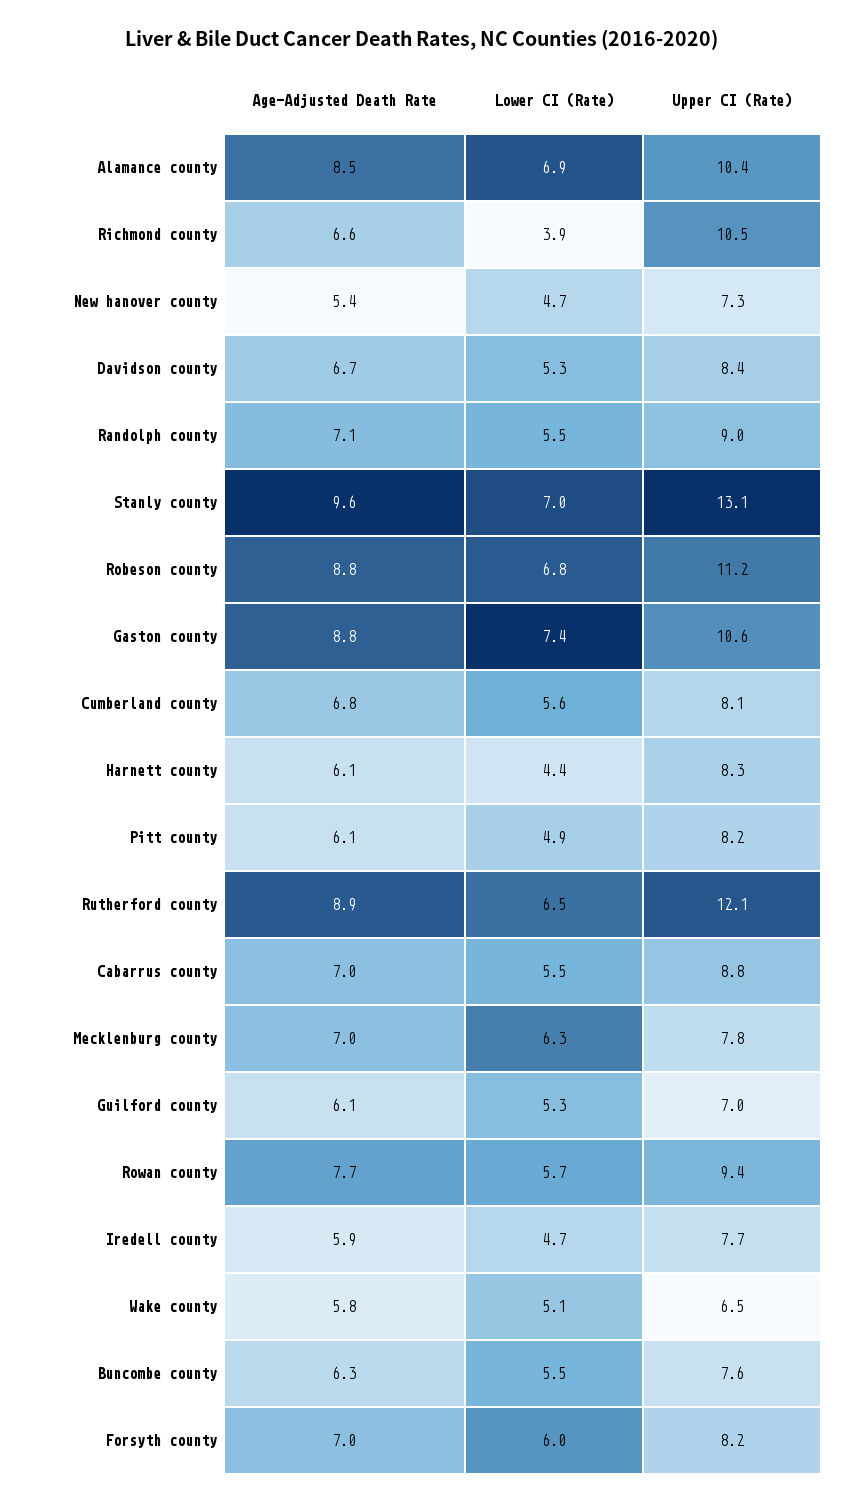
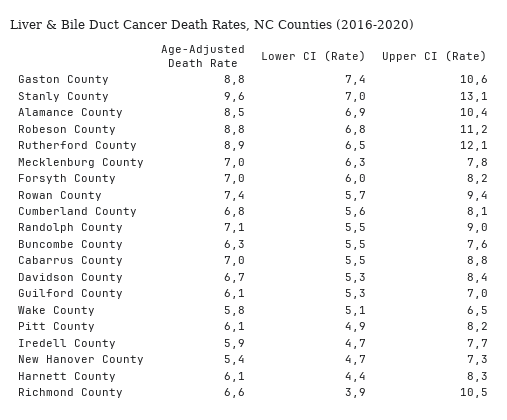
  {
    "Age-Adjusted Death Rate": {
      "Alamance county": 8.5,
      "Richmond county": 6.6,
      "New hanover county": 5.4,
      "Davidson county": 6.7,
      "Randolph county": 7.1,
      "Stanly county": 9.6,
      "Robeson county": 8.8,
      "Gaston county": 8.8,
      "Cumberland county": 6.8,
      "Harnett county": 6.1,
      "Pitt county": 6.1,
      "Rutherford county": 8.9,
      "Cabarrus county": 7,
      "Mecklenburg county": 7,
      "Guilford county": 6.1,
-     "Rowan county": 7.7,
+     "Rowan county": 7.4,
      "Iredell county": 5.9,
      "Wake county": 5.8,
      "Buncombe county": 6.3,
      "Forsyth county": 7
    },
    "Lower CI (Rate)": {
      "Alamance county": 6.9,
      "Richmond county": 3.9,
      "New hanover county": 4.7,
      "Davidson county": 5.3,
      "Randolph county": 5.5,
      "Stanly county": 7,
      "Robeson county": 6.8,
      "Gaston county": 7.4,
      "Cumberland county": 5.6,
      "Harnett county": 4.4,
      "Pitt county": 4.9,
      "Rutherford county": 6.5,
      "Cabarrus county": 5.5,
      "Mecklenburg county": 6.3,
      "Guilford county": 5.3,
      "Rowan county": 5.7,
      "Iredell county": 4.7,
      "Wake county": 5.1,
      "Buncombe county": 5.5,
      "Forsyth county": 6
    },
    "Upper CI (Rate)": {
      "Alamance county": 10.4,
      "Richmond county": 10.5,
      "New hanover county": 7.3,
      "Davidson county": 8.4,
      "Randolph county": 9,
      "Stanly county": 13.1,
      "Robeson county": 11.2,
      "Gaston county": 10.6,
      "Cumberland county": 8.1,
      "Harnett county": 8.3,
      "Pitt county": 8.2,
      "Rutherford county": 12.1,
      "Cabarrus county": 8.8,
      "Mecklenburg county": 7.8,
      "Guilford county": 7,
      "Rowan county": 9.4,
      "Iredell county": 7.7,
      "Wake county": 6.5,
      "Buncombe county": 7.6,
      "Forsyth county": 8.2
    }
  }

